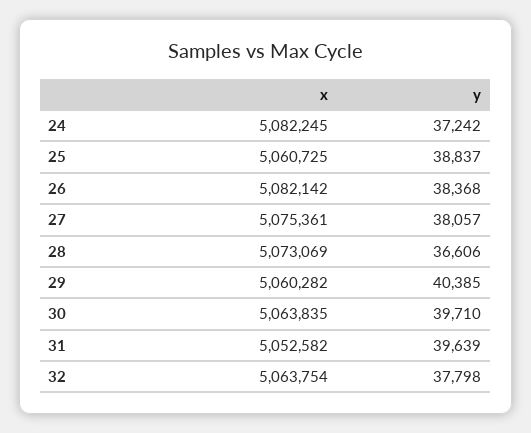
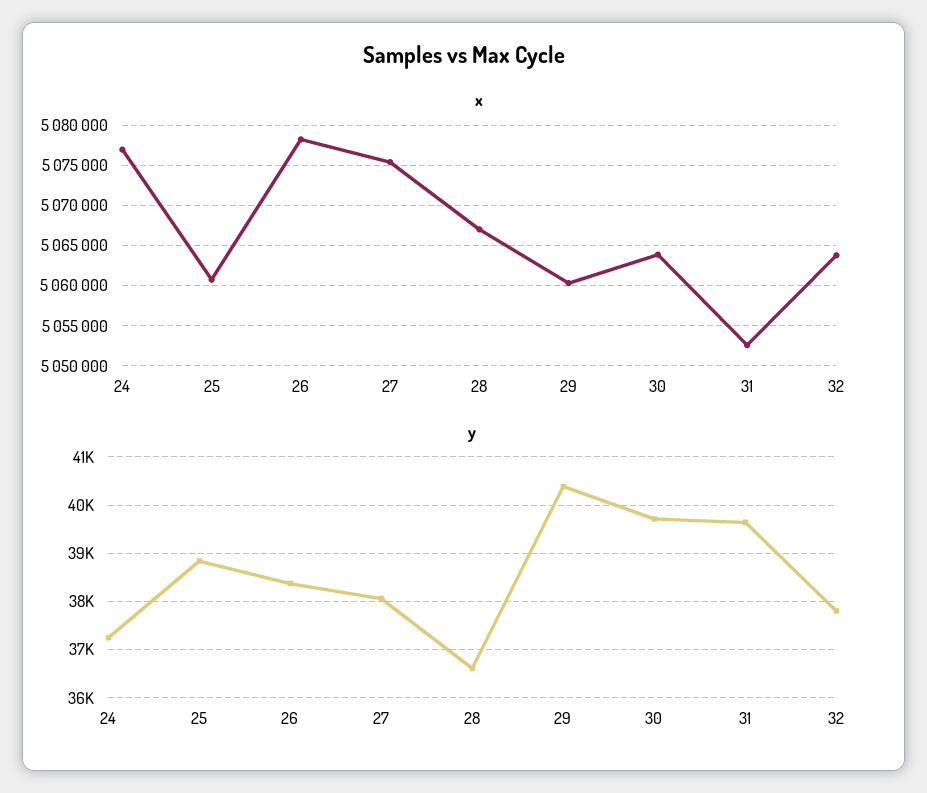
  {
    "x": {
-     "24": 5082245,
+     "24": 5077000,
      "25": 5060725,
-     "26": 5082142,
+     "26": 5078000,
      "27": 5075361,
-     "28": 5073069,
+     "28": 5067000,
      "29": 5060282,
      "30": 5063835,
      "31": 5052582,
      "32": 5063754
    },
    "y": {
      "24": 37242,
      "25": 38837,
      "26": 38368,
      "27": 38057,
      "28": 36606,
      "29": 40385,
      "30": 39710,
      "31": 39639,
      "32": 37798
    }
  }

